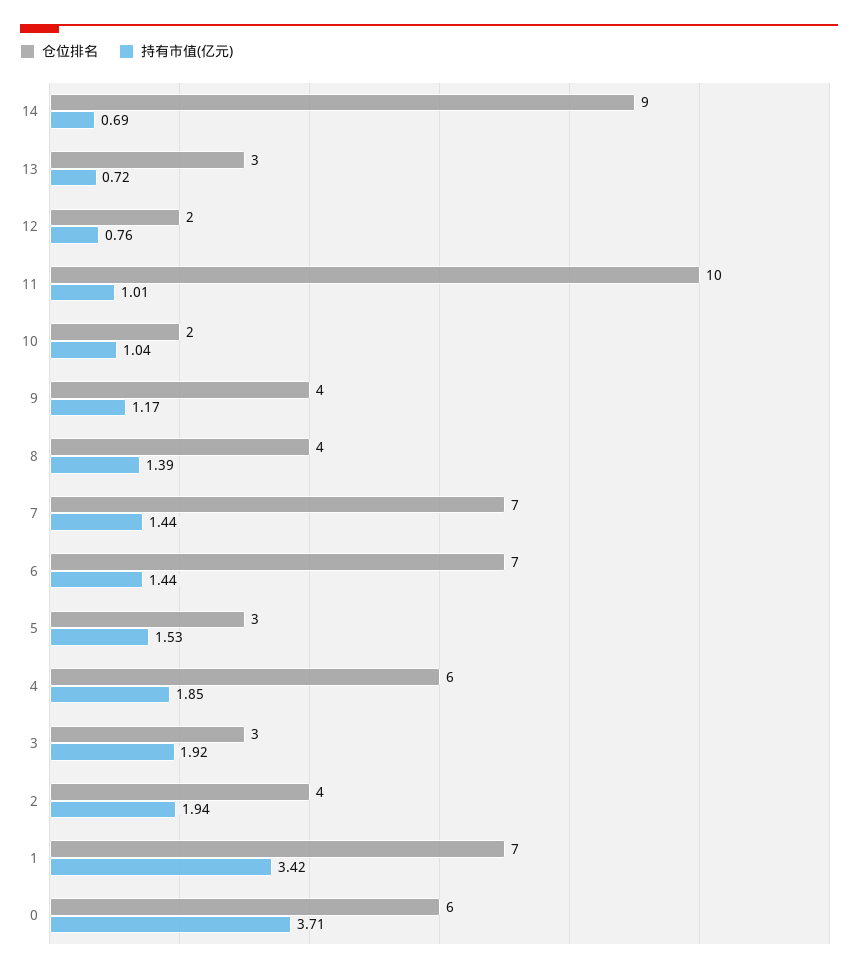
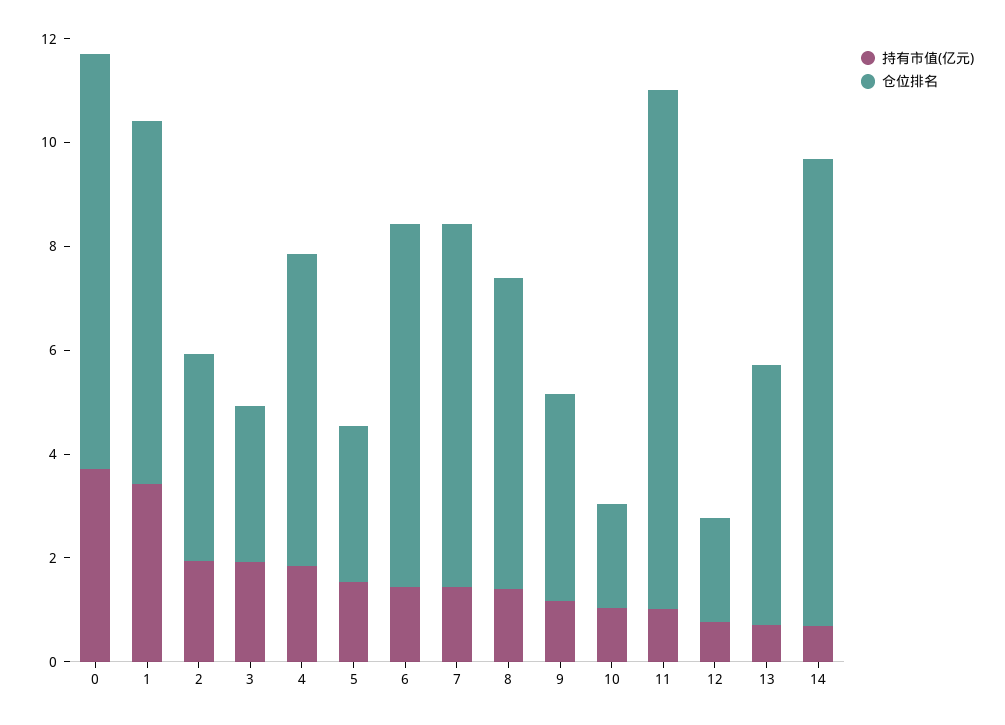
  {
    "仓位排名": {
      "14": 9,
-     "13": 3,
+     "13": 5,
      "12": 2,
      "11": 10,
      "10": 2,
      "9": 4,
-     "8": 4,
+     "8": 6,
      "7": 7,
      "6": 7,
      "5": 3,
      "4": 6,
      "3": 3,
      "2": 4,
      "1": 7,
-     "0": 6
+     "0": 8
    },
    "持有市值(亿元)": {
      "14": 0.69,
      "13": 0.72,
      "12": 0.76,
      "11": 1.01,
      "10": 1.04,
      "9": 1.17,
      "8": 1.39,
      "7": 1.44,
      "6": 1.44,
      "5": 1.53,
      "4": 1.85,
      "3": 1.92,
      "2": 1.94,
      "1": 3.42,
      "0": 3.71
    }
  }

